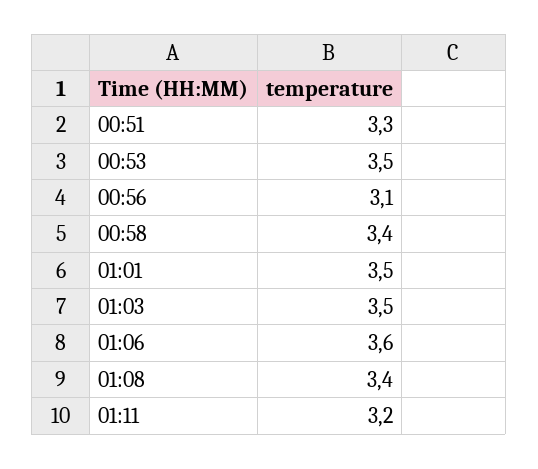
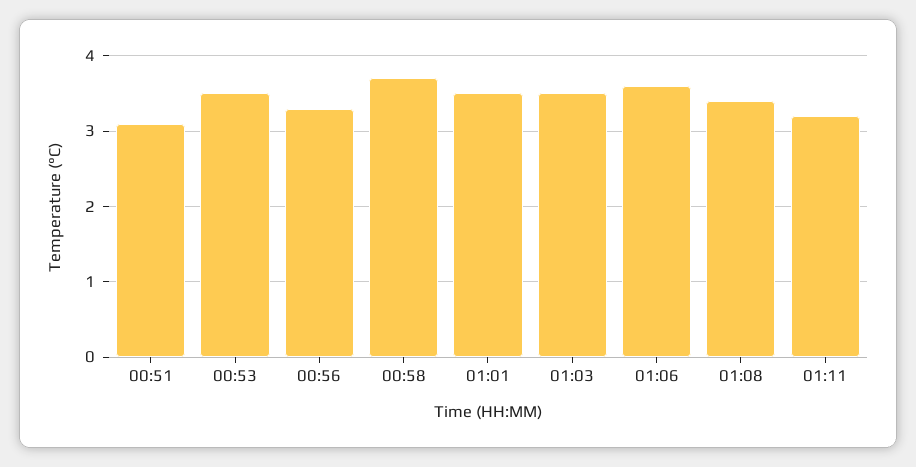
  {
-   "00:51": 3.3,
+   "00:51": 3.1,
    "00:53": 3.5,
-   "00:56": 3.1,
+   "00:56": 3.3,
-   "00:58": 3.4,
+   "00:58": 3.7,
    "01:01": 3.5,
    "01:03": 3.5,
    "01:06": 3.6,
    "01:08": 3.4,
    "01:11": 3.2
  }

